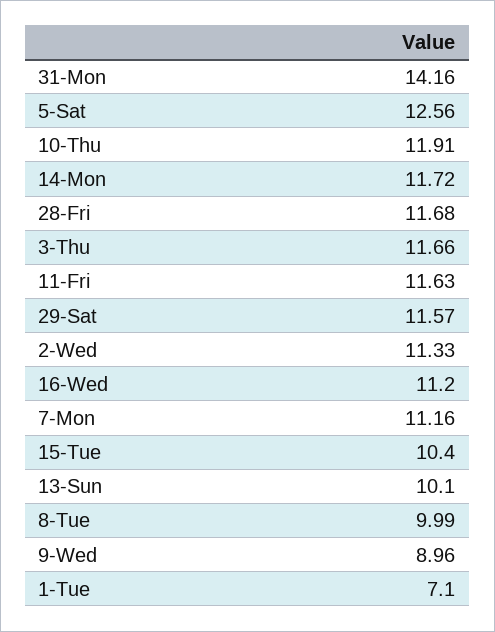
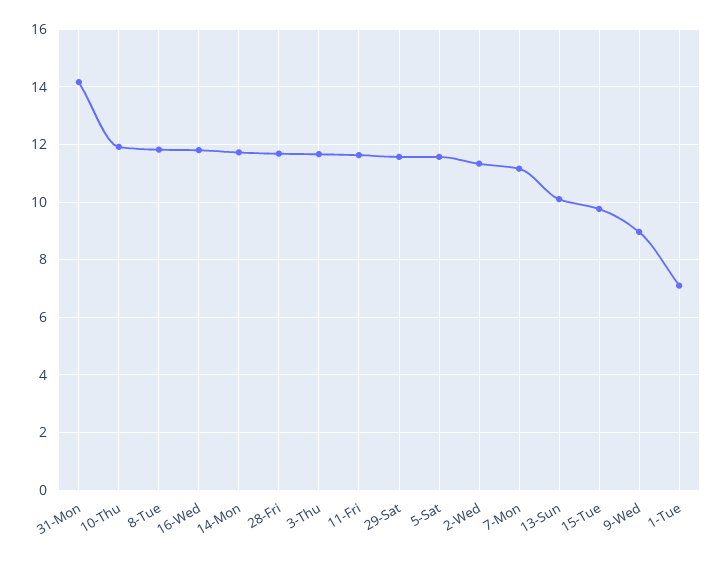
  {
    "31-Mon": 14.16,
-   "5-Sat": 12.56,
+   "5-Sat": 11.5,
    "10-Thu": 11.91,
    "14-Mon": 11.72,
    "28-Fri": 11.68,
    "3-Thu": 11.66,
    "11-Fri": 11.63,
    "29-Sat": 11.57,
    "2-Wed": 11.33,
-   "16-Wed": 11.2,
+   "16-Wed": 11.75,
    "7-Mon": 11.16,
-   "15-Tue": 10.4,
+   "15-Tue": 9.75,
    "13-Sun": 10.1,
-   "8-Tue": 9.99,
+   "8-Tue": 11.75,
    "9-Wed": 8.96,
    "1-Tue": 7.1
  }

